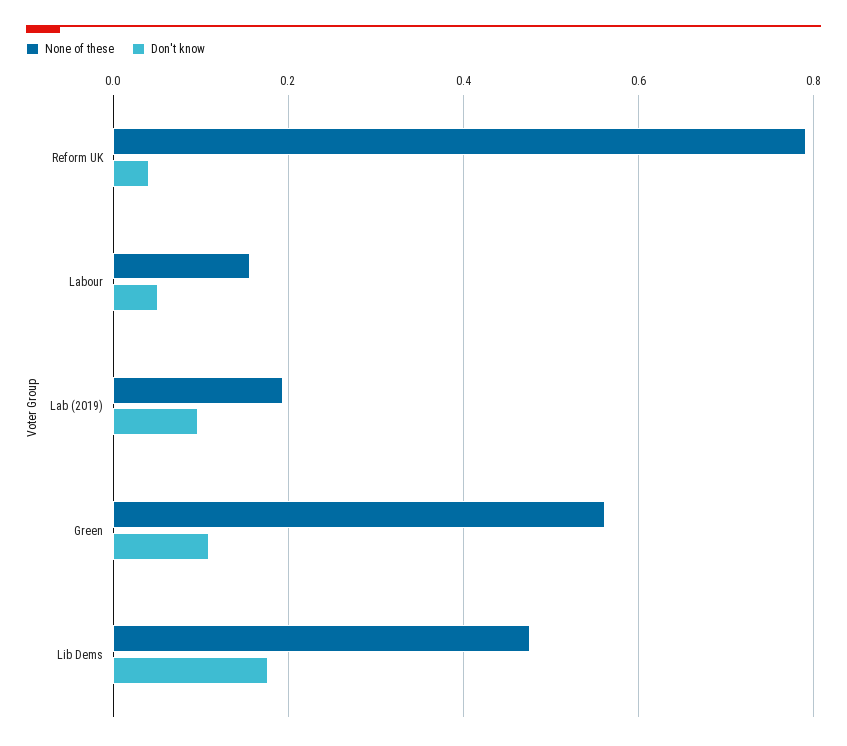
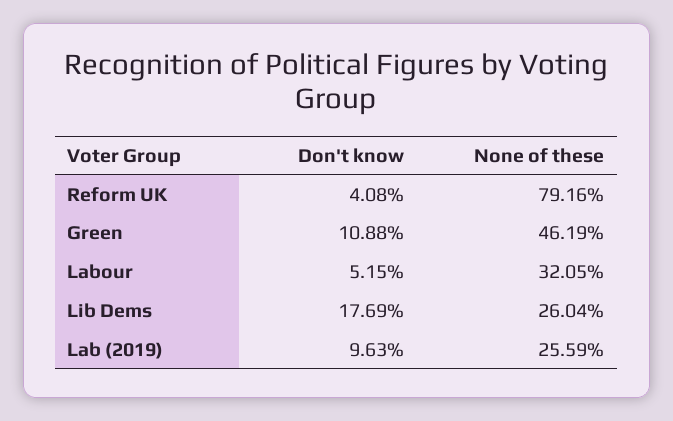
  {
    "None of these": {
      "Reform UK": 0.7916,
-     "Labour": 0.16,
+     "Labour": 0.3205,
-     "Lab (2019)": 0.2,
+     "Lab (2019)": 0.2559,
-     "Green": 0.56,
+     "Green": 0.4619,
-     "Lib Dems": 0.48
+     "Lib Dems": 0.2604
    },
    "Don't know": {
      "Reform UK": 0.0408,
      "Labour": 0.0515,
      "Lab (2019)": 0.0963,
      "Green": 0.1088,
      "Lib Dems": 0.1769
    }
  }

